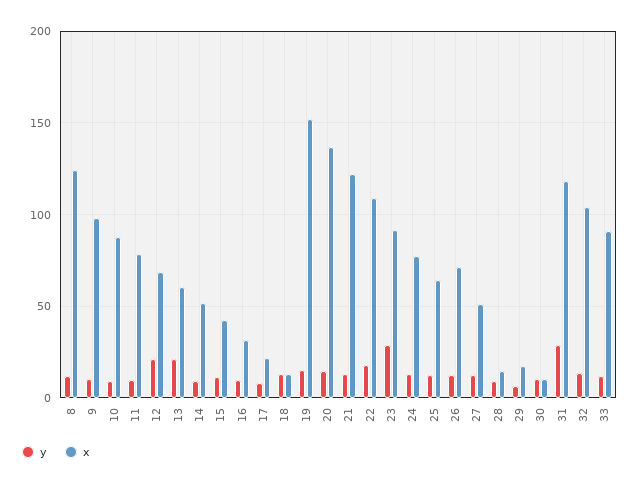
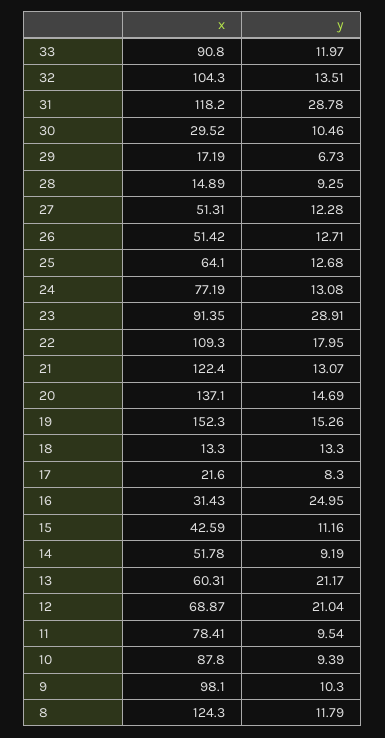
  {
    "y": {
      "8": 11.79,
      "9": 10.3,
      "10": 9.39,
      "11": 9.54,
      "12": 21.04,
      "13": 21.17,
      "14": 9.19,
      "15": 11.16,
-     "16": 10,
+     "16": 24.95,
      "17": 8.3,
      "18": 13.3,
      "19": 15.26,
      "20": 14.69,
      "21": 13.07,
      "22": 17.95,
      "23": 28.91,
      "24": 13.08,
      "25": 12.68,
      "26": 12.71,
      "27": 12.28,
      "28": 9.25,
      "29": 6.73,
      "30": 10.46,
      "31": 28.78,
      "32": 13.51,
      "33": 11.97
    },
    "x": {
      "8": 124.3,
      "9": 98.1,
      "10": 87.8,
      "11": 78.41,
      "12": 68.87,
      "13": 60.31,
      "14": 51.78,
      "15": 42.59,
      "16": 31.43,
      "17": 21.6,
      "18": 13.3,
      "19": 152.3,
      "20": 137.1,
      "21": 122.4,
      "22": 109.3,
      "23": 91.35,
      "24": 77.19,
      "25": 64.1,
-     "26": 70,
+     "26": 51.42,
      "27": 51.31,
      "28": 14.89,
      "29": 17.19,
-     "30": 10,
+     "30": 29.52,
      "31": 118.2,
      "32": 104.3,
      "33": 90.8
    }
  }

